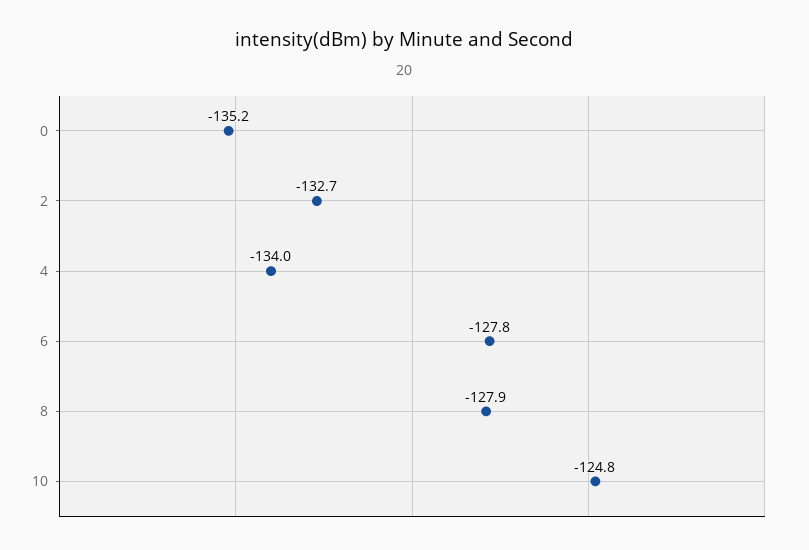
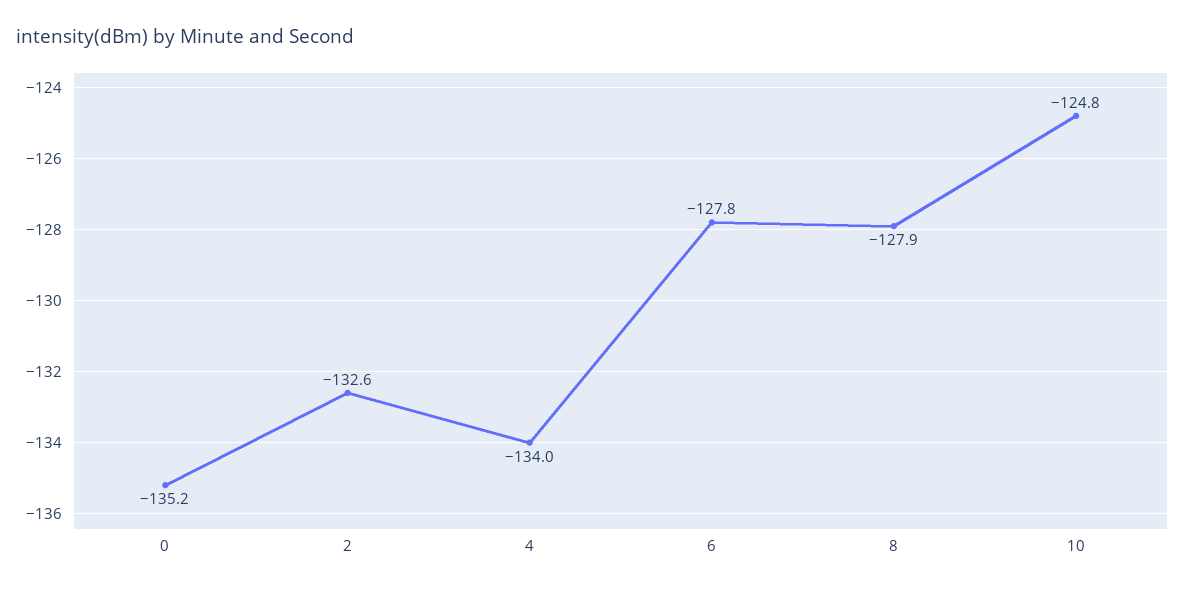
  {
    "0": -135.2,
-   "2": -132.7,
+   "2": -132.6,
    "4": -134,
    "6": -127.8,
    "8": -127.9,
    "10": -124.8
  }

